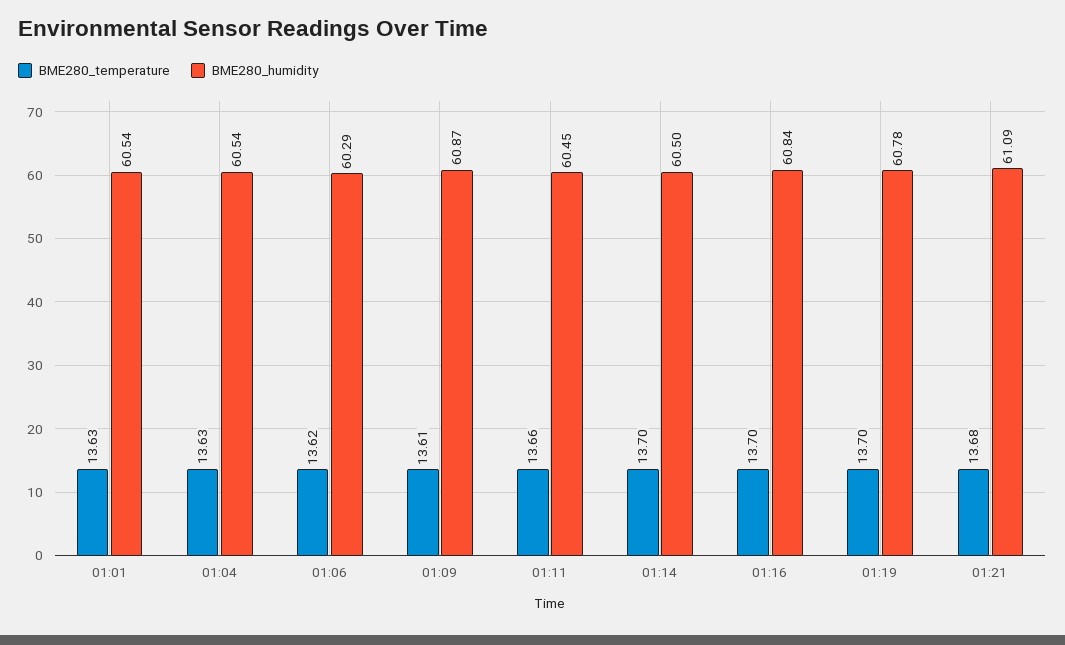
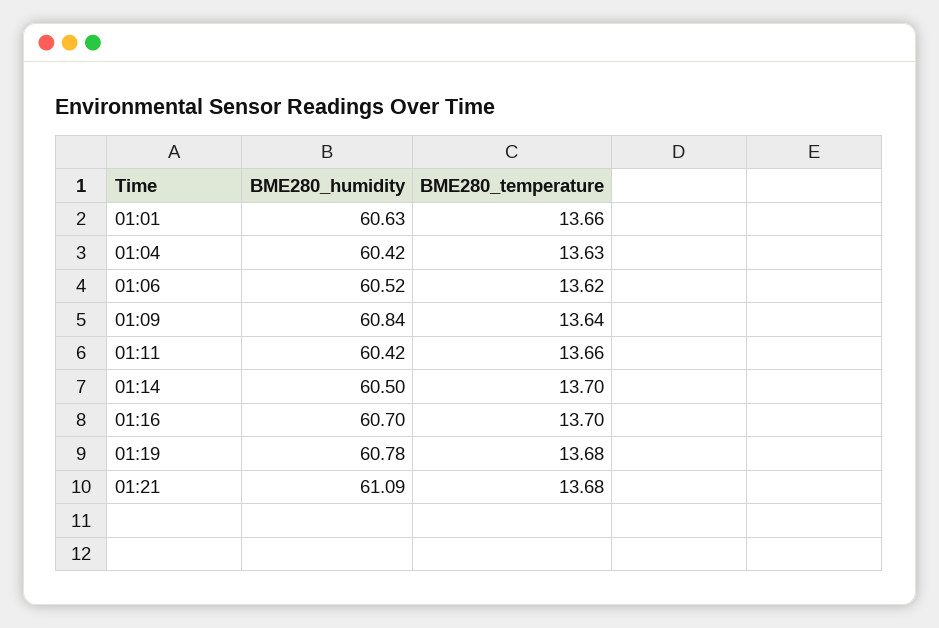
  {
    "BME280_temperature": {
-     "01:01": 13.63,
+     "01:01": 13.66,
      "01:04": 13.63,
      "01:06": 13.62,
-     "01:09": 13.61,
+     "01:09": 13.64,
      "01:11": 13.66,
      "01:14": 13.7,
      "01:16": 13.7,
-     "01:19": 13.7,
+     "01:19": 13.68,
      "01:21": 13.68
    },
    "BME280_humidity": {
-     "01:01": 60.54,
+     "01:01": 60.63,
-     "01:04": 60.54,
+     "01:04": 60.42,
-     "01:06": 60.29,
+     "01:06": 60.52,
-     "01:09": 60.87,
+     "01:09": 60.84,
-     "01:11": 60.45,
+     "01:11": 60.42,
      "01:14": 60.5,
-     "01:16": 60.84,
+     "01:16": 60.7,
      "01:19": 60.78,
      "01:21": 61.09
    }
  }

